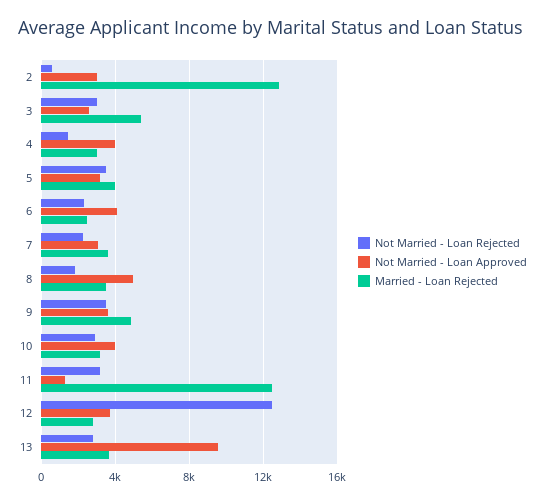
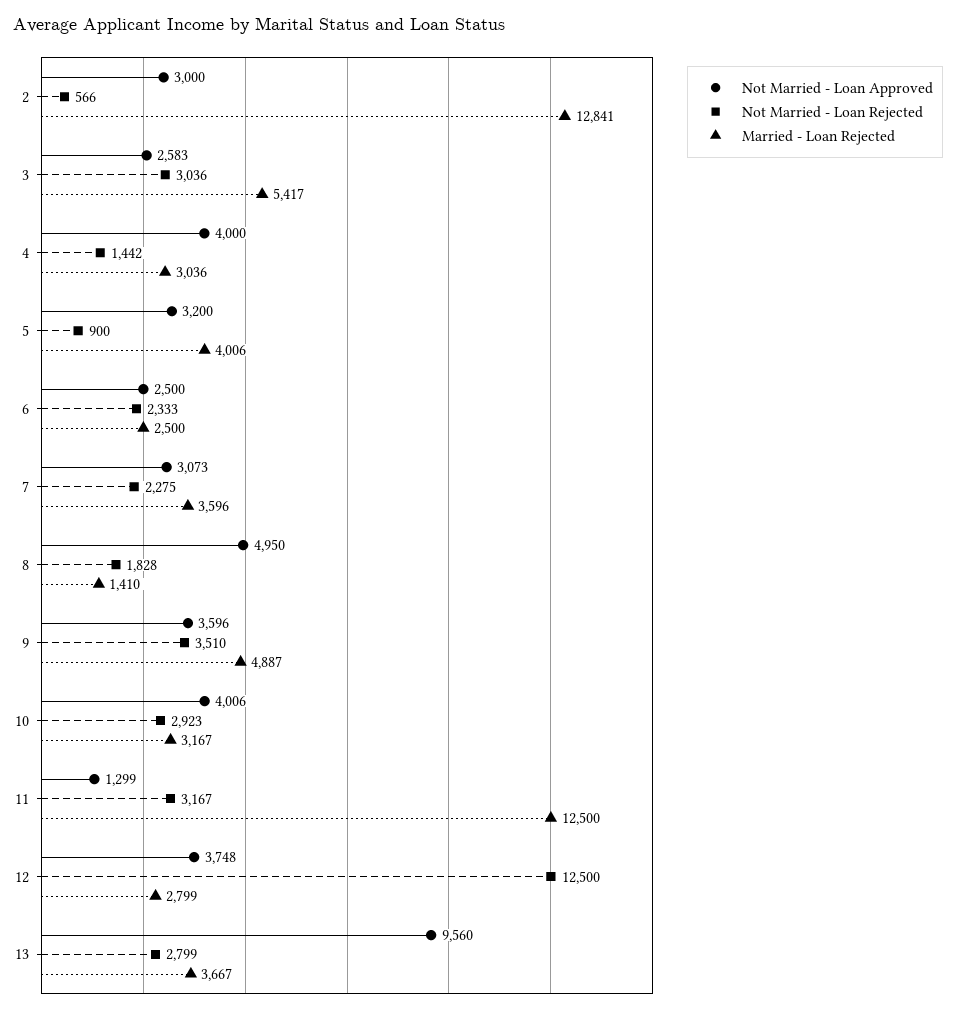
  {
    "Not Married - Loan Rejected": {
      "2": 566,
      "3": 3036,
      "4": 1442,
-     "5": 3500,
+     "5": 900,
      "6": 2333,
      "7": 2275,
      "8": 1828,
      "9": 3510,
      "10": 2923,
      "11": 3167,
      "12": 12500,
      "13": 2799
    },
    "Not Married - Loan Approved": {
      "2": 3000,
      "3": 2583,
      "4": 4000,
      "5": 3200,
-     "6": 4000,
+     "6": 2500,
      "7": 3073,
      "8": 4950,
      "9": 3596,
      "10": 4006,
      "11": 1299,
      "12": 3748,
      "13": 9560
    },
    "Married - Loan Rejected": {
      "2": 12841,
      "3": 5417,
      "4": 3036,
      "5": 4006,
      "6": 2500,
      "7": 3596,
-     "8": 3500,
+     "8": 1410,
      "9": 4887,
      "10": 3167,
      "11": 12500,
      "12": 2799,
      "13": 3667
    }
  }

